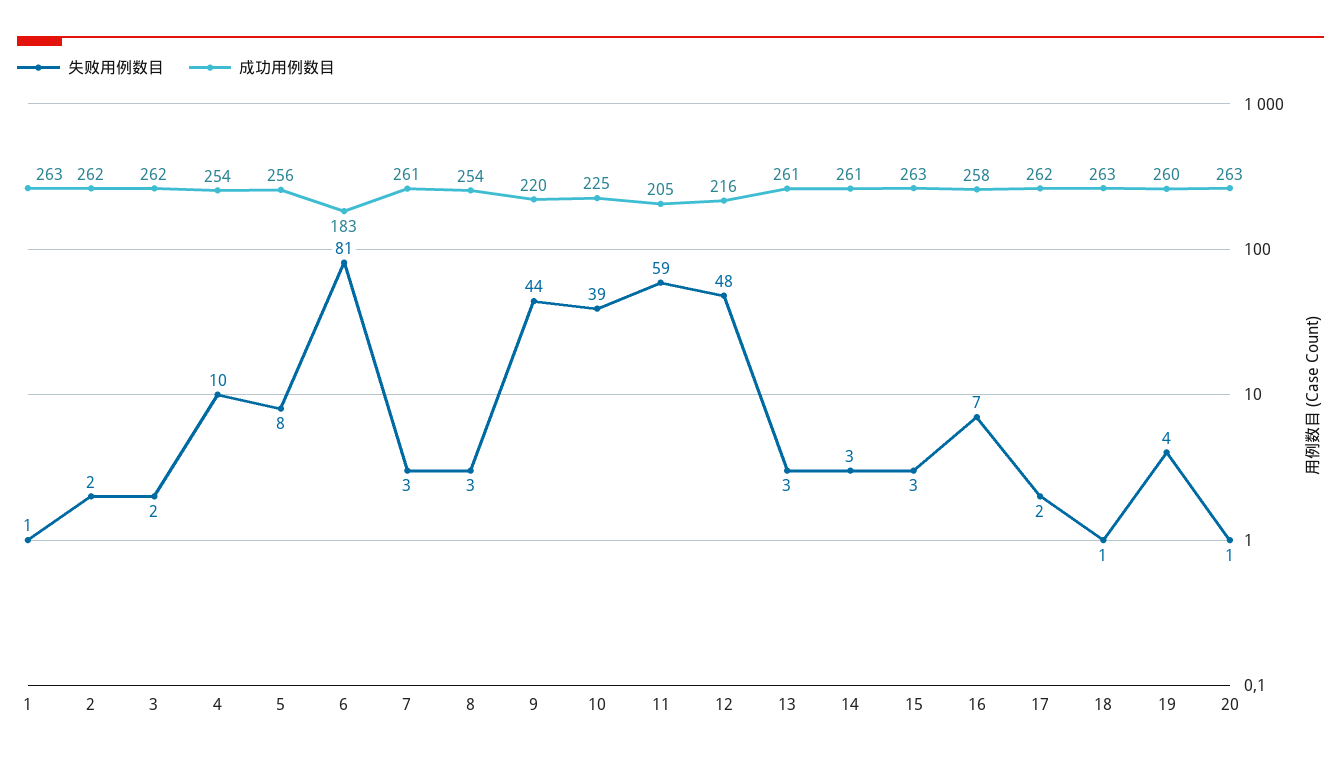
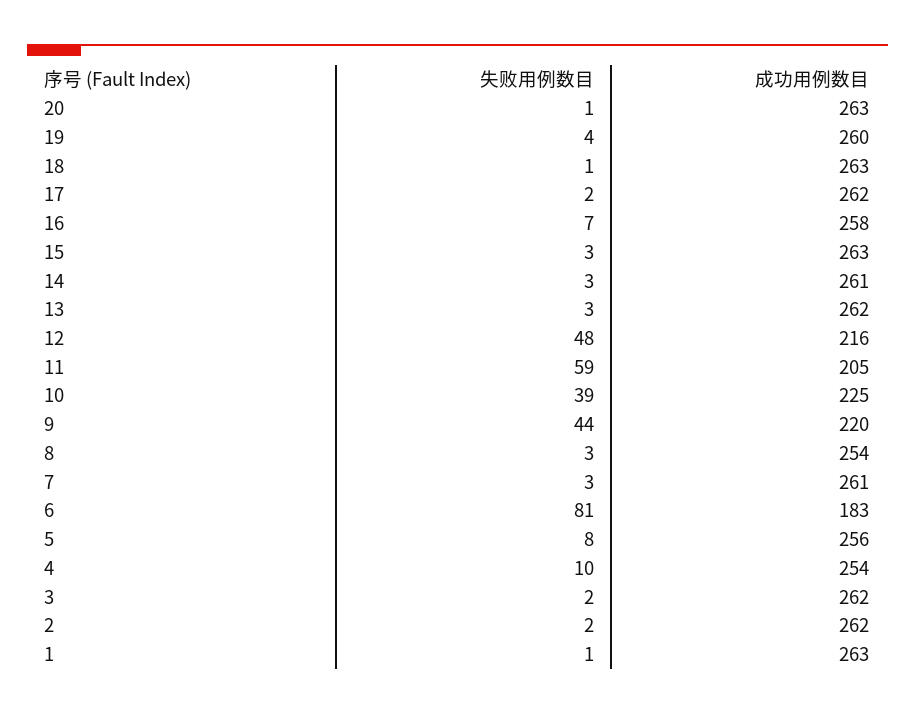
  {
    "失败用例数目": {
      "1": 1,
      "2": 2,
      "3": 2,
      "4": 10,
      "5": 8,
      "6": 81,
      "7": 3,
      "8": 3,
      "9": 44,
      "10": 39,
      "11": 59,
      "12": 48,
      "13": 3,
      "14": 3,
      "15": 3,
      "16": 7,
      "17": 2,
      "18": 1,
      "19": 4,
      "20": 1
    },
    "成功用例数目": {
      "1": 263,
      "2": 262,
      "3": 262,
      "4": 254,
      "5": 256,
      "6": 183,
      "7": 261,
      "8": 254,
      "9": 220,
      "10": 225,
      "11": 205,
      "12": 216,
-     "13": 261,
+     "13": 262,
      "14": 261,
      "15": 263,
      "16": 258,
      "17": 262,
      "18": 263,
      "19": 260,
      "20": 263
    }
  }

